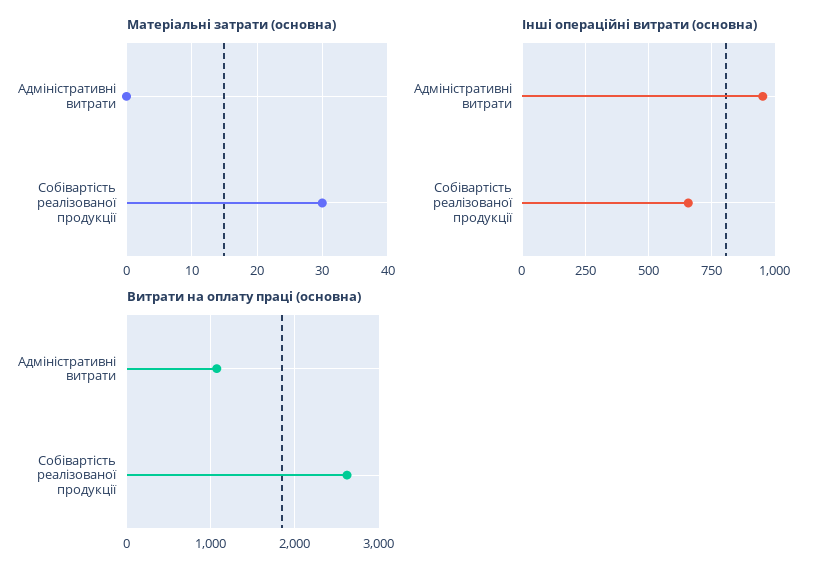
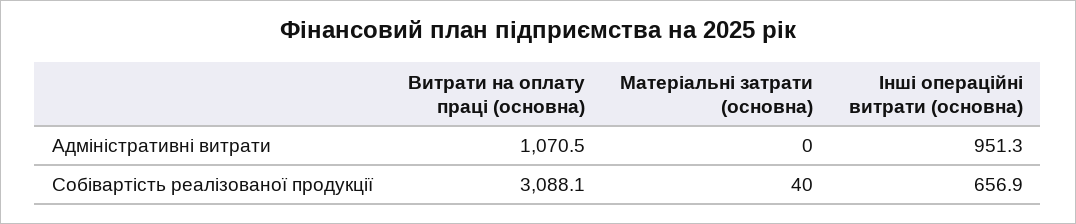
  {
    "Матеріальні затрати (основна)": {
      "Адміністративні витрати": 0,
-     "Собівартість реалізованої продукції": 30
+     "Собівартість реалізованої продукції": 40
    },
    "Інші операційні витрати (основна)": {
      "Адміністративні витрати": 951.3,
      "Собівартість реалізованої продукції": 656.9
    },
    "Витрати на оплату праці (основна)": {
      "Адміністративні витрати": 1070.5,
-     "Собівартість реалізованої продукції": 2600
+     "Собівартість реалізованої продукції": 3088.1
    }
  }

